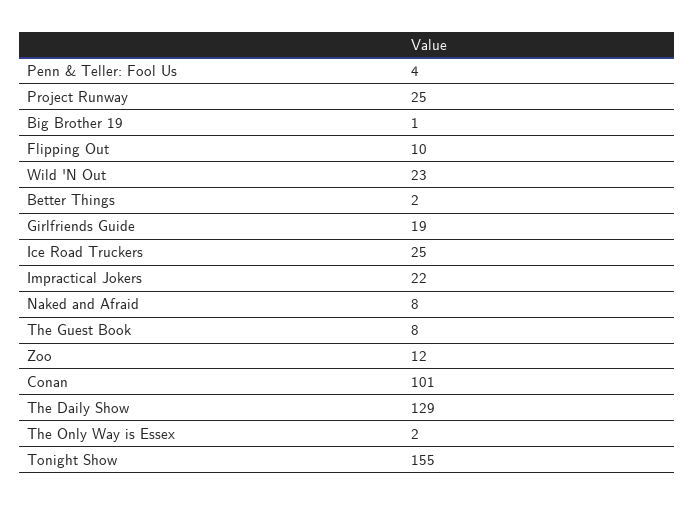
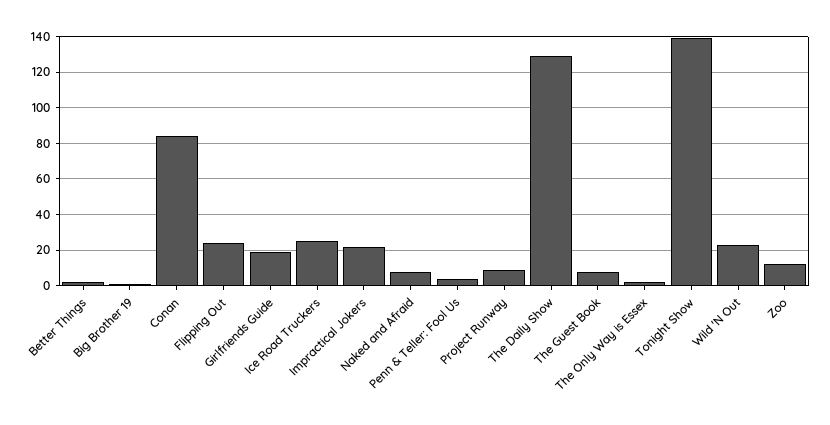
  {
    "Penn & Teller: Fool Us": 4,
-   "Project Runway": 25,
+   "Project Runway": 10,
    "Big Brother 19": 1,
-   "Flipping Out": 10,
+   "Flipping Out": 25,
    "Wild 'N Out": 23,
    "Better Things": 2,
    "Girlfriends Guide": 19,
    "Ice Road Truckers": 25,
    "Impractical Jokers": 22,
    "Naked and Afraid": 8,
    "The Guest Book": 8,
    "Zoo": 12,
-   "Conan": 101,
+   "Conan": 85,
    "The Daily Show": 129,
    "The Only Way is Essex": 2,
-   "Tonight Show": 155
+   "Tonight Show": 140
  }

